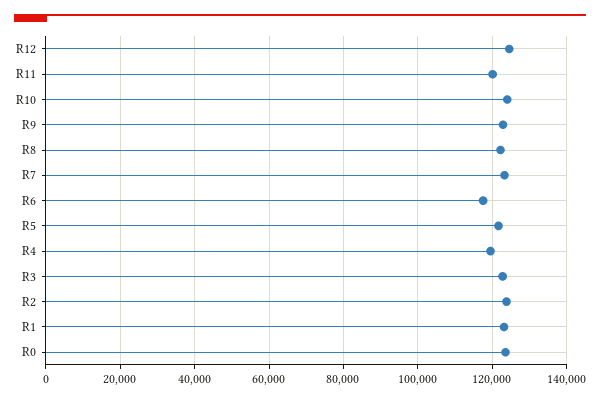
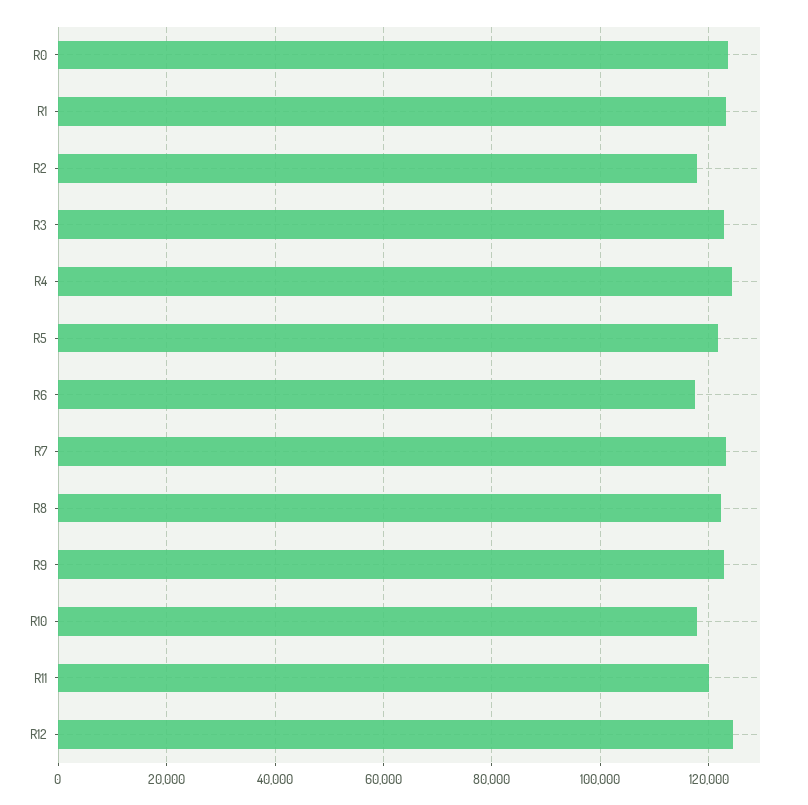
  {
    "R12": 124000,
    "R11": 120000,
-   "R10": 124000,
+   "R10": 118000,
    "R9": 122000,
    "R8": 122000,
    "R7": 124000,
    "R6": 118000,
    "R5": 122000,
-   "R4": 120000,
+   "R4": 124000,
    "R3": 122000,
-   "R2": 124000,
+   "R2": 118000,
    "R1": 124000,
    "R0": 124000
  }

